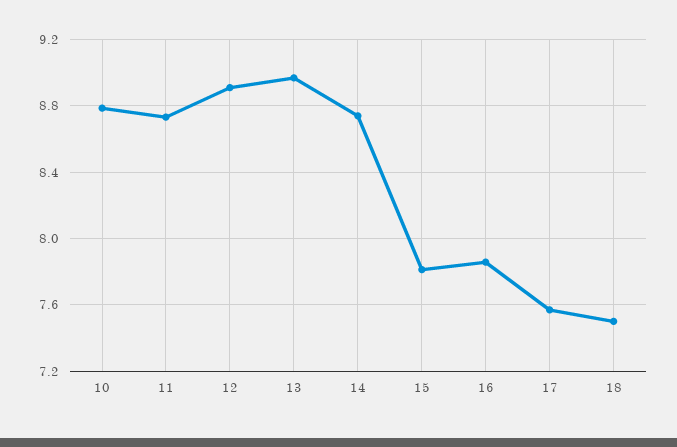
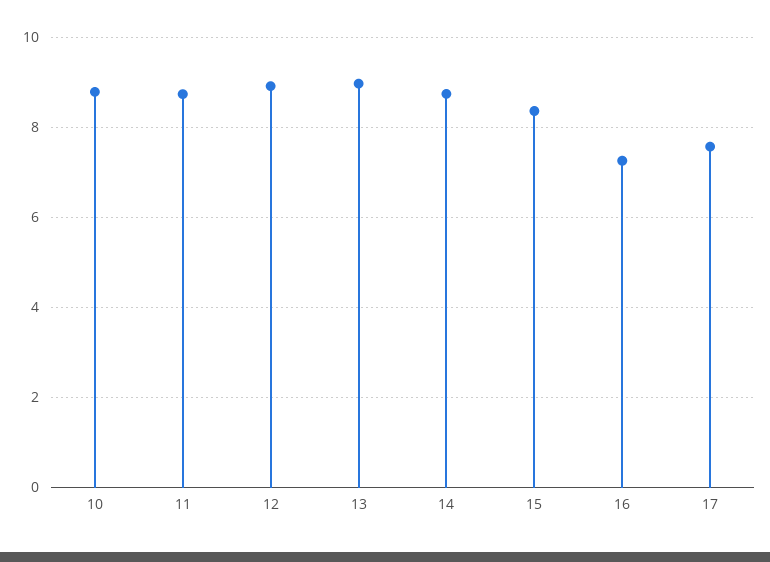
  {
    "10": 8.8,
    "11": 8.75,
    "12": 8.9,
    "13": 8.95,
    "14": 8.75,
-   "15": 7.8,
+   "15": 8.4,
-   "16": 7.85,
+   "16": 7.2,
-   "17": 7.55,
+   "17": 7.55
-   "18": 7.5
  }

